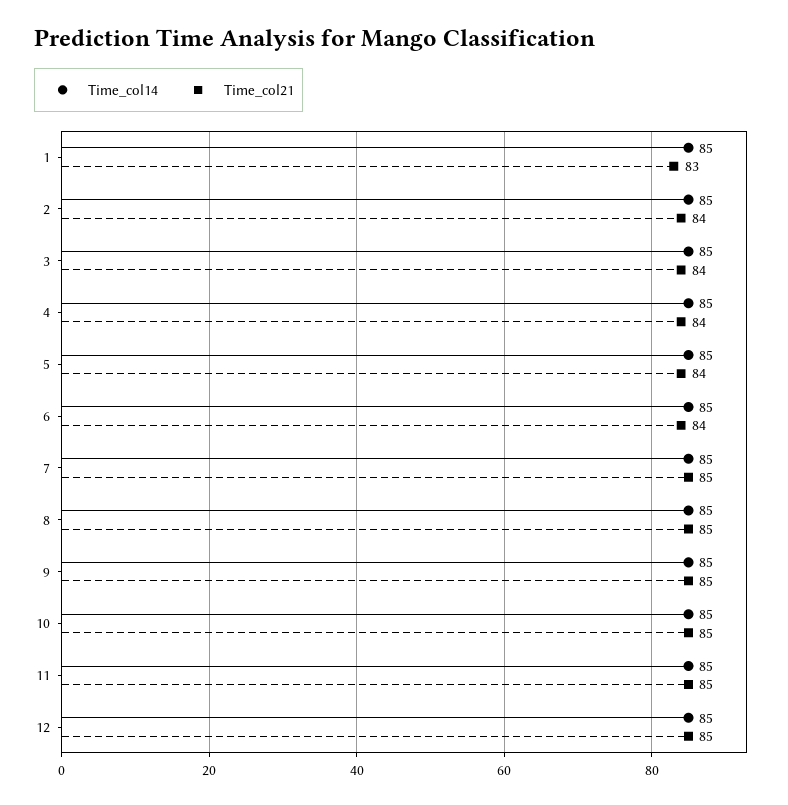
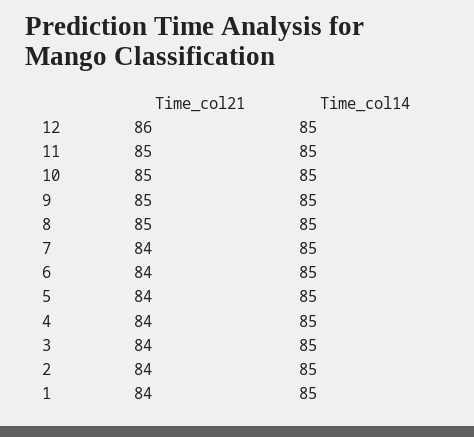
  {
    "Time_col14": {
      "1": 85,
      "2": 85,
      "3": 85,
      "4": 85,
      "5": 85,
      "6": 85,
      "7": 85,
      "8": 85,
      "9": 85,
      "10": 85,
      "11": 85,
      "12": 85
    },
    "Time_col21": {
-     "1": 83,
+     "1": 84,
      "2": 84,
      "3": 84,
      "4": 84,
      "5": 84,
      "6": 84,
-     "7": 85,
+     "7": 84,
      "8": 85,
      "9": 85,
      "10": 85,
      "11": 85,
-     "12": 85
+     "12": 86
    }
  }

